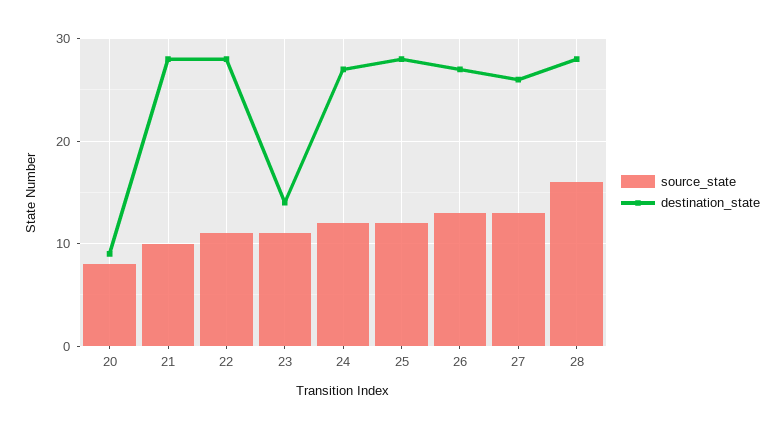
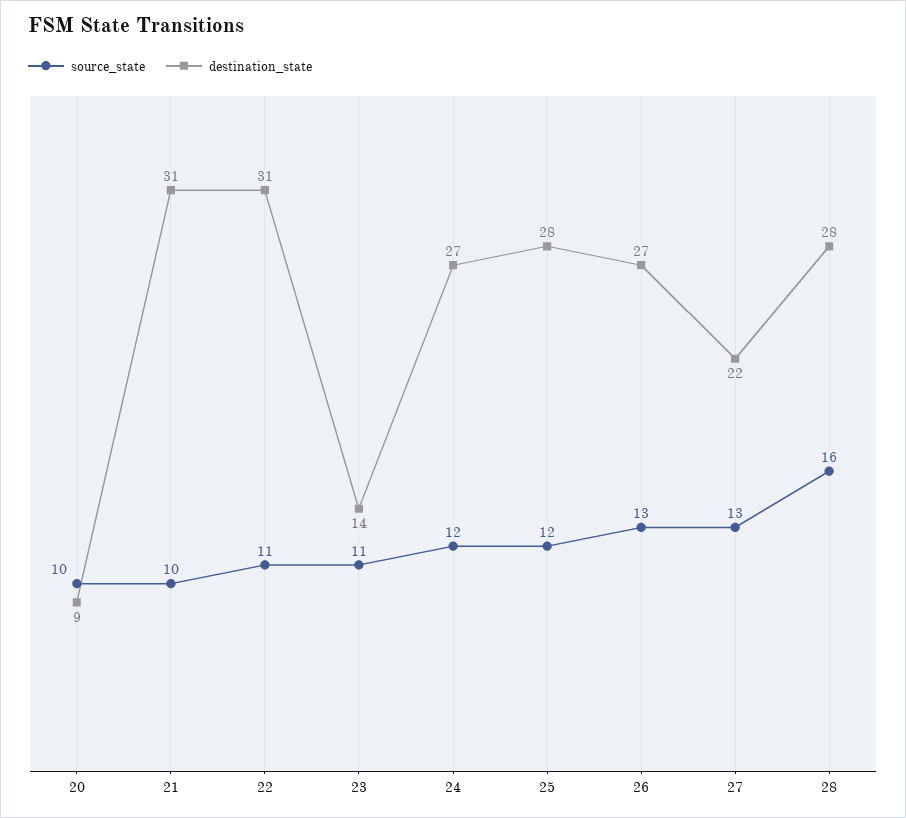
  {
    "source_state": {
-     "20": 8,
+     "20": 10,
      "21": 10,
      "22": 11,
      "23": 11,
      "24": 12,
      "25": 12,
      "26": 13,
      "27": 13,
      "28": 16
    },
    "destination_state": {
      "20": 9,
-     "21": 28,
+     "21": 31,
-     "22": 28,
+     "22": 31,
      "23": 14,
      "24": 27,
      "25": 28,
      "26": 27,
-     "27": 26,
+     "27": 22,
      "28": 28
    }
  }

